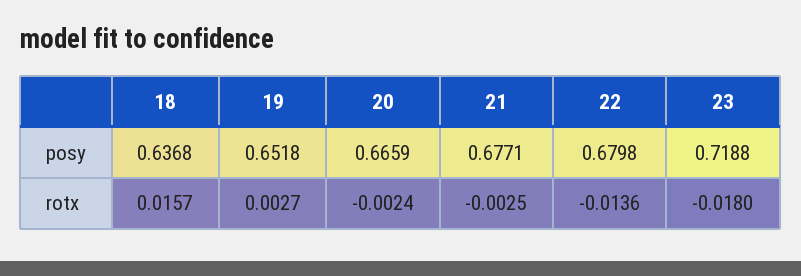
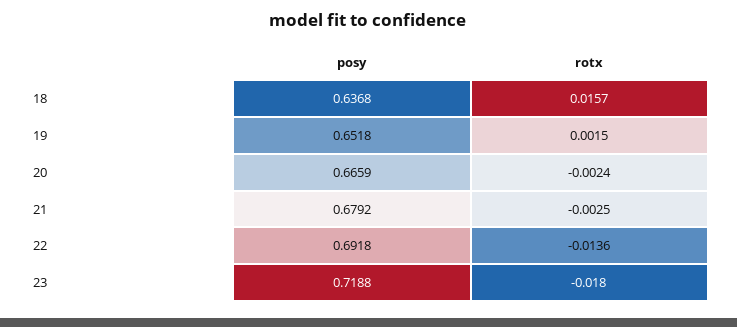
  {
    "18": {
      "posy": 0.6368,
      "rotx": 0.0157
    },
    "19": {
      "posy": 0.6518,
-     "rotx": 0.0027
+     "rotx": 0.0015
    },
    "20": {
      "posy": 0.6659,
      "rotx": -0.0024
    },
    "21": {
-     "posy": 0.6771,
+     "posy": 0.6792,
      "rotx": -0.0025
    },
    "22": {
-     "posy": 0.6798,
+     "posy": 0.6918,
      "rotx": -0.0136
    },
    "23": {
      "posy": 0.7188,
      "rotx": -0.018
    }
  }

